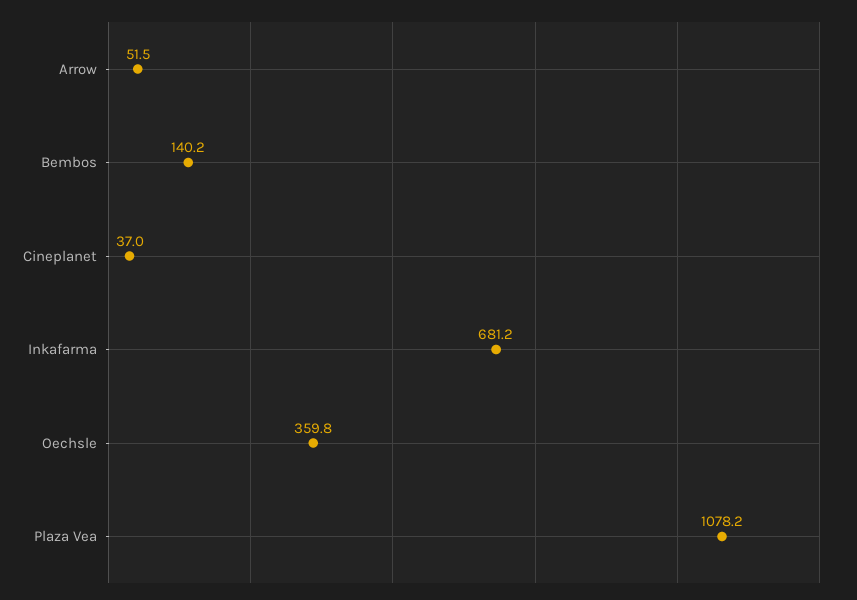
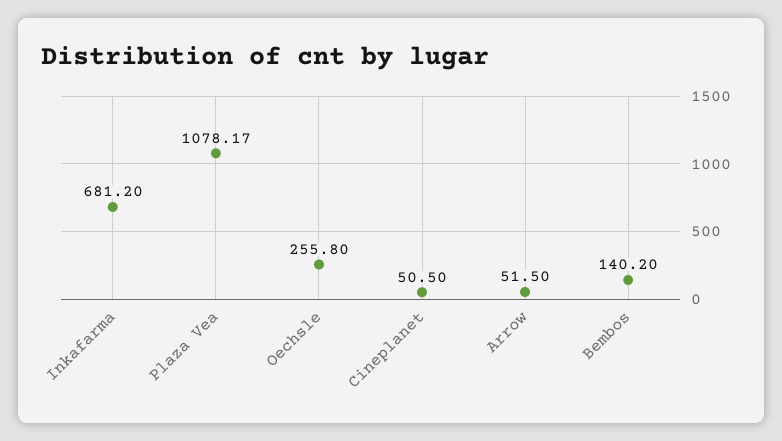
  {
    "Arrow": 51.5,
    "Bembos": 140.2,
-   "Cineplanet": 37,
+   "Cineplanet": 50.5,
    "Inkafarma": 681.2,
-   "Oechsle": 359.8,
+   "Oechsle": 255.8,
    "Plaza Vea": 1078.17
  }

